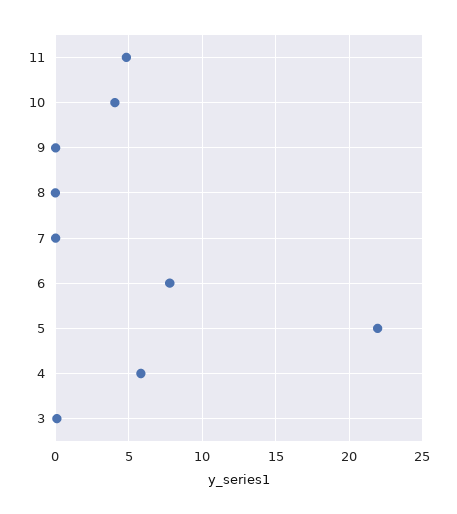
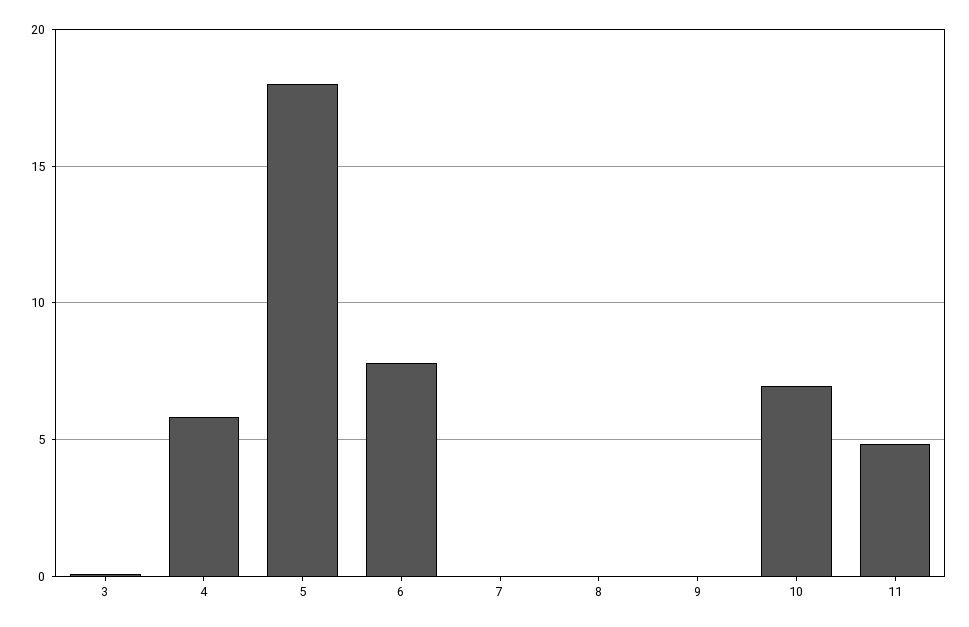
  {
    "11": 5,
-   "10": 4,
+   "10": 7,
    "9": 0,
    "8": 0,
    "7": 0,
    "6": 8,
-   "5": 22,
+   "5": 18,
    "4": 6,
    "3": 0
  }

